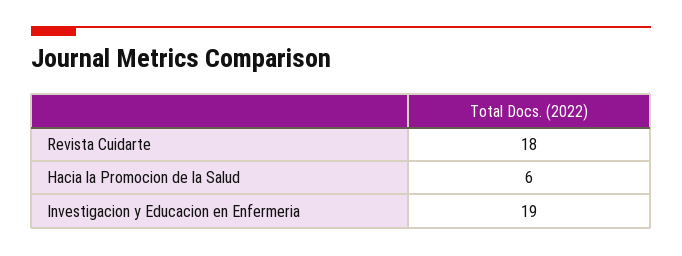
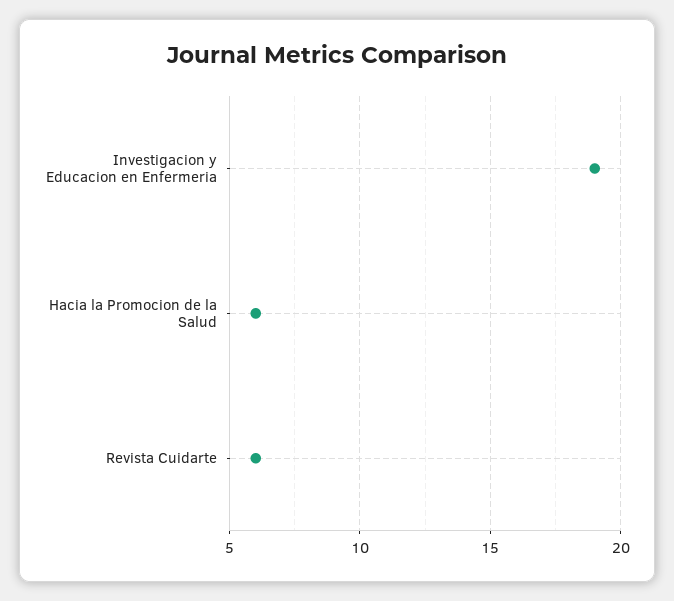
  {
-   "Revista Cuidarte": 18,
+   "Revista Cuidarte": 6,
    "Hacia la Promocion de la Salud": 6,
    "Investigacion y Educacion en Enfermeria": 19
  }

